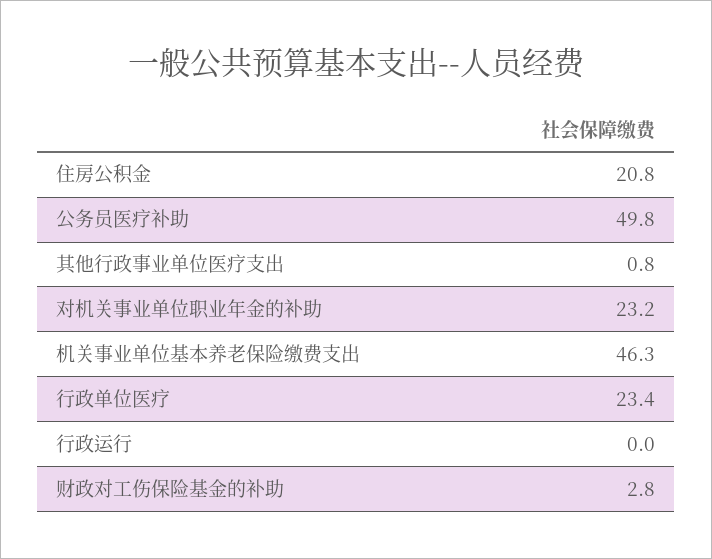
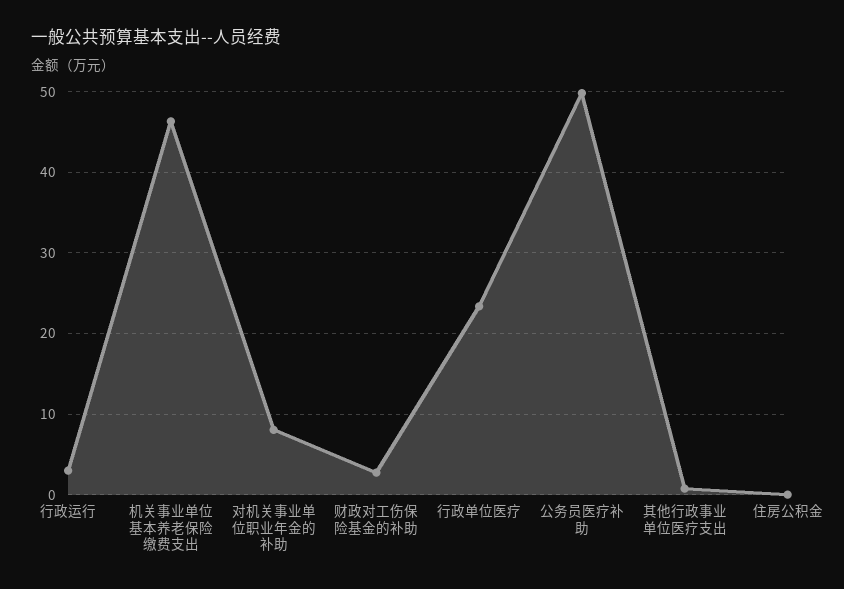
  {
-   "住房公积金": 20.8,
+   "住房公积金": 0,
    "公务员医疗补助": 49.8,
    "其他行政事业单位医疗支出": 0.8,
-   "对机关事业单位职业年金的补助": 23.2,
+   "对机关事业单位职业年金的补助": 8,
    "机关事业单位基本养老保险缴费支出": 46.3,
    "行政单位医疗": 23.4,
-   "行政运行": 0,
+   "行政运行": 3,
    "财政对工伤保险基金的补助": 2.8
  }

